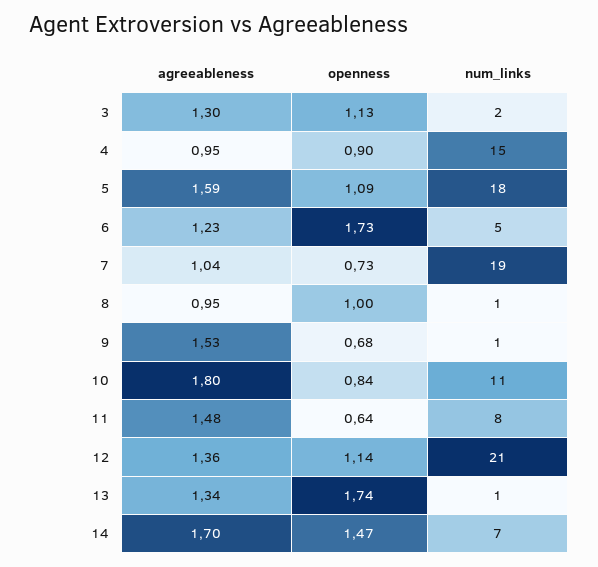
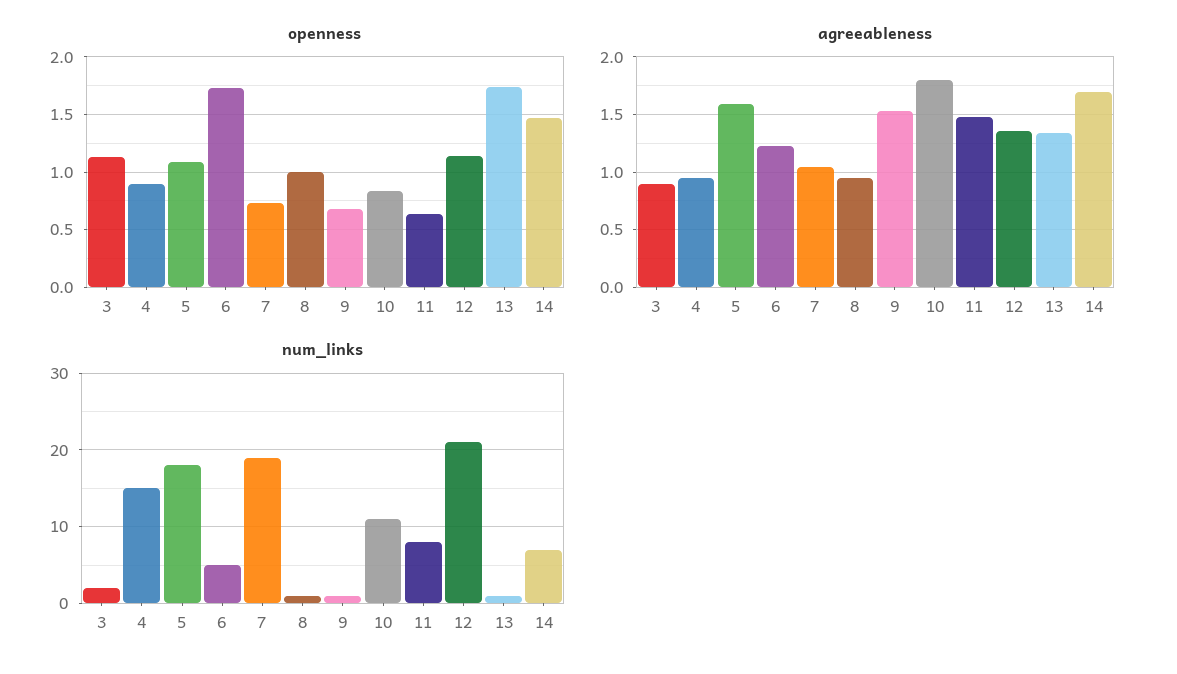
  {
    "agreeableness": {
-     "3": 1.3,
+     "3": 0.9,
      "4": 0.95,
      "5": 1.59,
      "6": 1.23,
      "7": 1.04,
      "8": 0.95,
      "9": 1.53,
      "10": 1.8,
      "11": 1.48,
      "12": 1.36,
      "13": 1.34,
      "14": 1.7
    },
    "openness": {
      "3": 1.13,
      "4": 0.9,
      "5": 1.09,
      "6": 1.73,
      "7": 0.73,
      "8": 1,
      "9": 0.68,
      "10": 0.84,
      "11": 0.64,
      "12": 1.14,
      "13": 1.74,
      "14": 1.47
    },
    "num_links": {
      "3": 2,
      "4": 15,
      "5": 18,
      "6": 5,
      "7": 19,
      "8": 1,
      "9": 1,
      "10": 11,
      "11": 8,
      "12": 21,
      "13": 1,
      "14": 7
    }
  }

